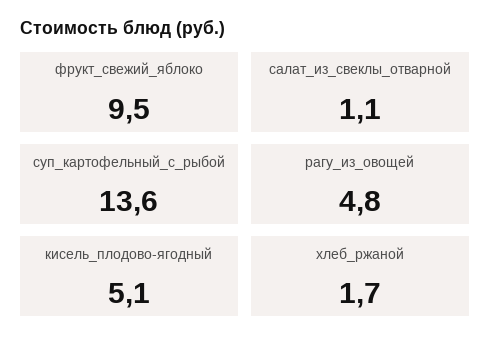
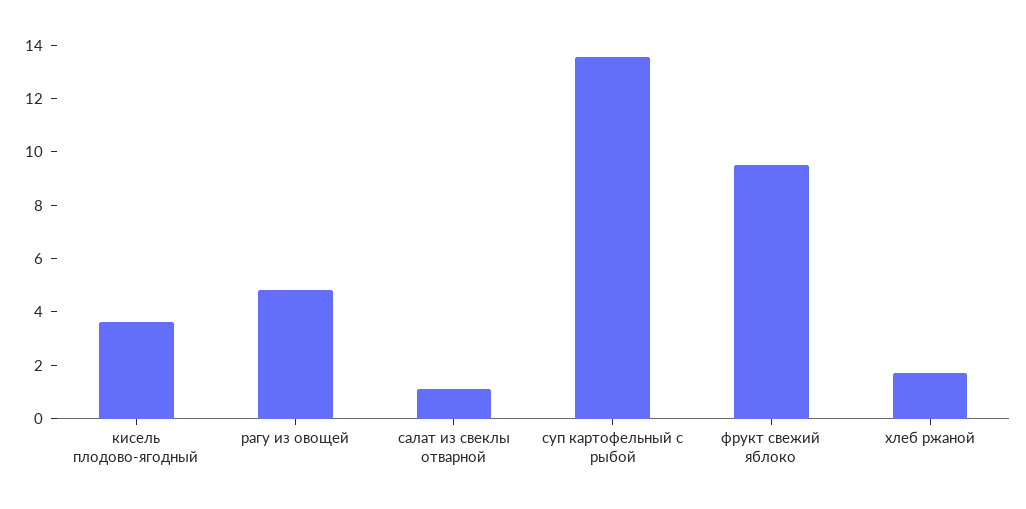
  {
    "фрукт_свежий_яблоко": 9.5,
    "салат_из_свеклы_отварной": 1.1,
    "суп_картофельный_с_рыбой": 13.6,
    "рагу_из_овощей": 4.8,
-   "кисель_плодово-ягодный": 5.1,
+   "кисель_плодово-ягодный": 3.5,
    "хлеб_ржаной": 1.7
  }

